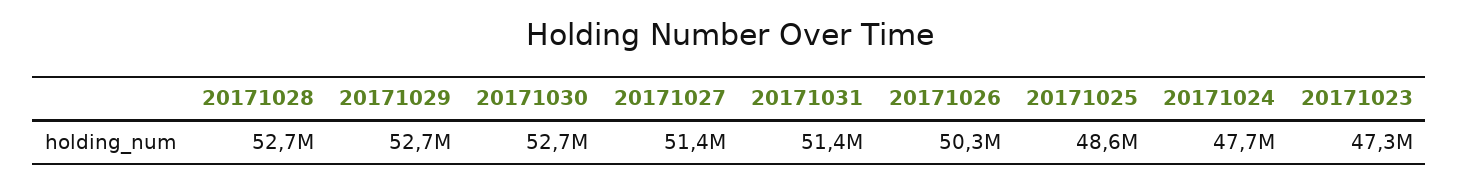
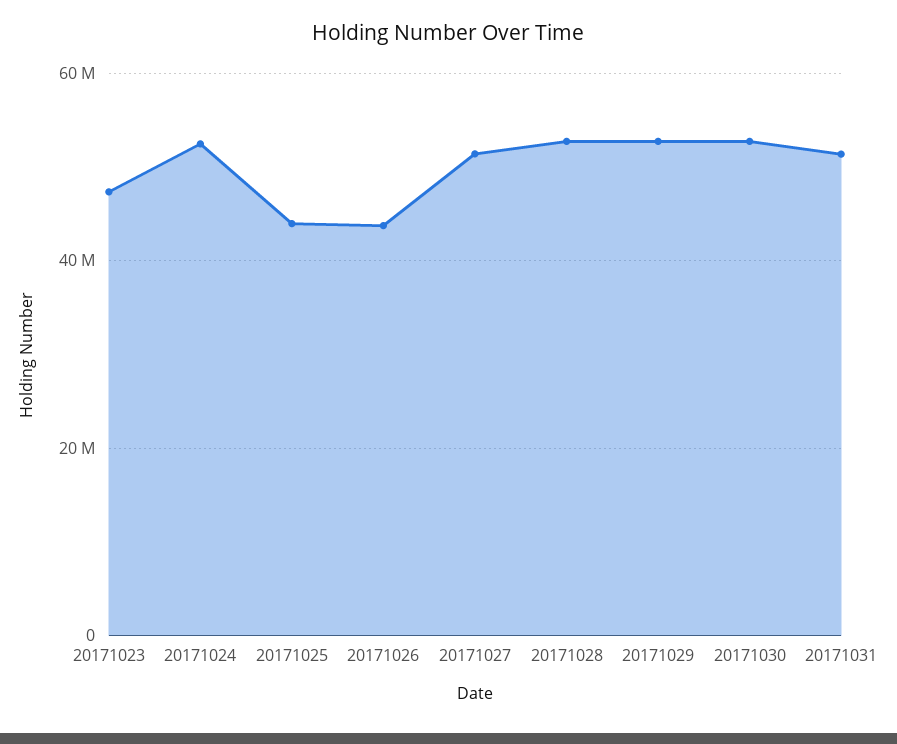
  {
    "20171028": 52700000,
    "20171029": 52700000,
    "20171030": 52700000,
    "20171027": 51400000,
    "20171031": 51400000,
-   "20171026": 50300000,
+   "20171026": 44000000,
-   "20171025": 48600000,
+   "20171025": 44000000,
-   "20171024": 47700000,
+   "20171024": 52000000,
    "20171023": 47300000
  }

